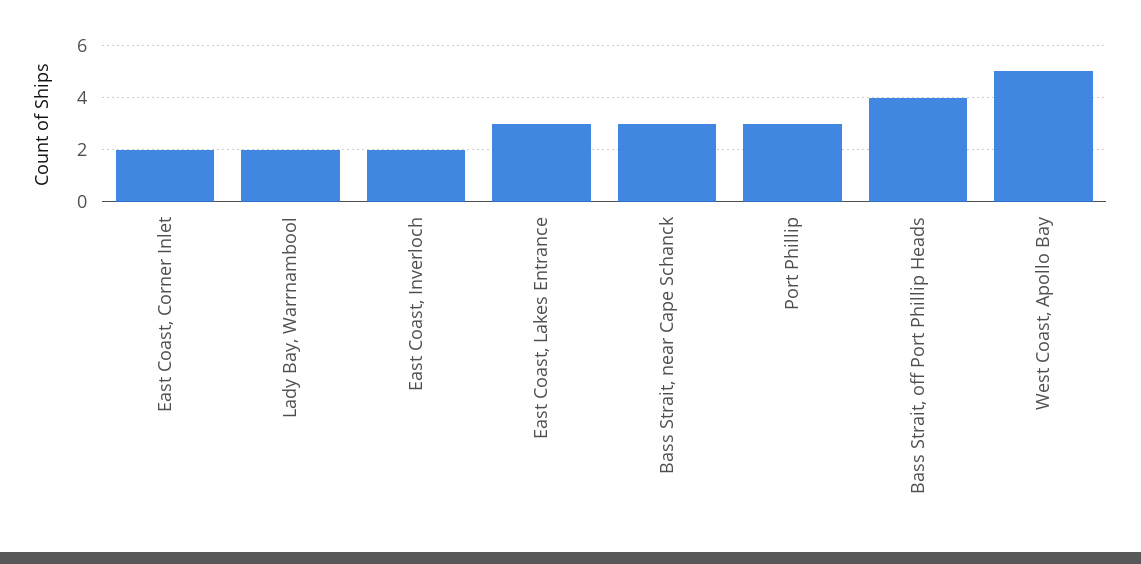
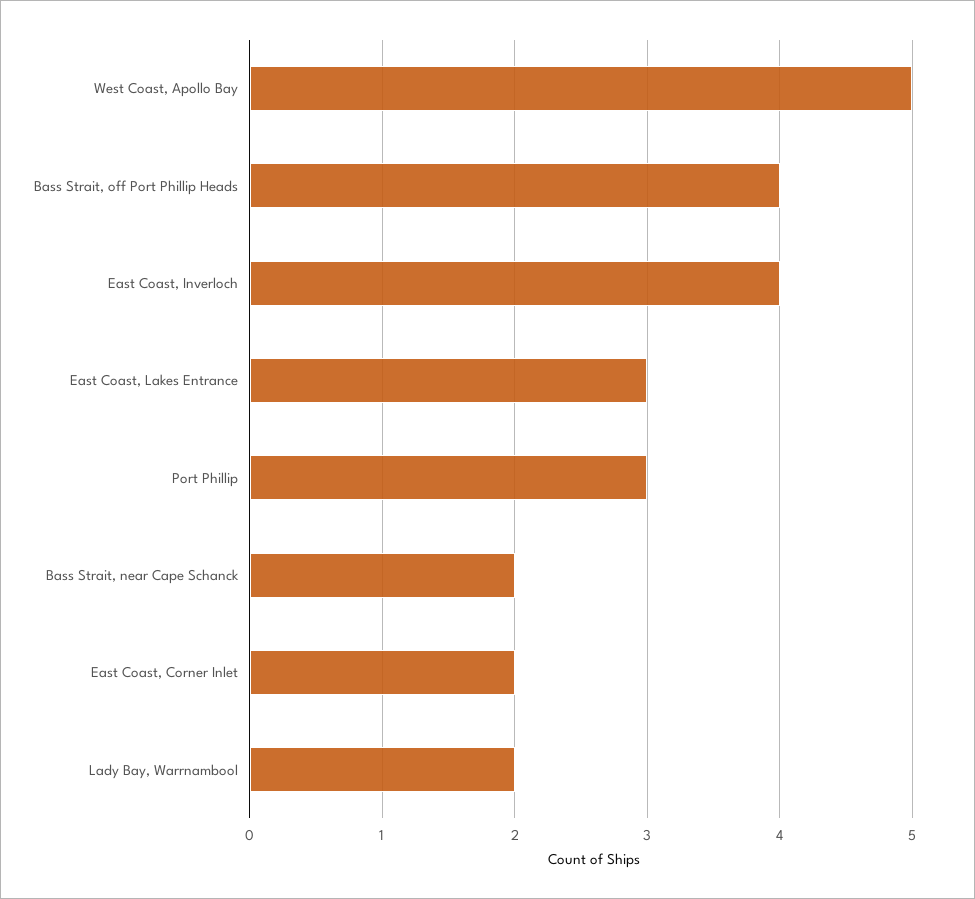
  {
    "East Coast, Corner Inlet": 2,
    "Lady Bay, Warrnambool": 2,
-   "East Coast, Inverloch": 2,
+   "East Coast, Inverloch": 4,
    "East Coast, Lakes Entrance": 3,
-   "Bass Strait, near Cape Schanck": 3,
+   "Bass Strait, near Cape Schanck": 2,
    "Port Phillip": 3,
    "Bass Strait, off Port Phillip Heads": 4,
    "West Coast, Apollo Bay": 5
  }

